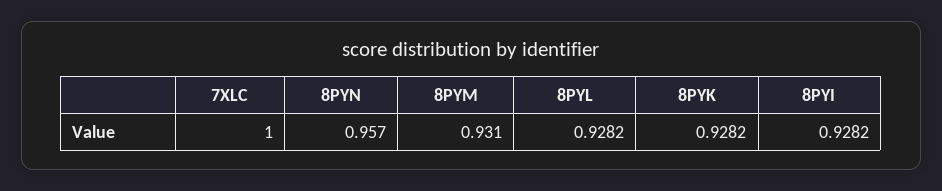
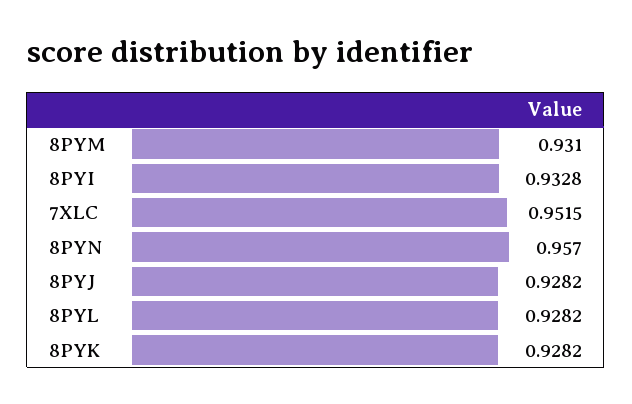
  {
-   "7XLC": 1,
+   "7XLC": 0.9515,
    "8PYN": 0.957,
    "8PYM": 0.931,
    "8PYL": 0.9282,
    "8PYK": 0.9282,
-   "8PYI": 0.9282
+   "8PYI": 0.9328,
+   "8PYJ": 0.9282
  }

